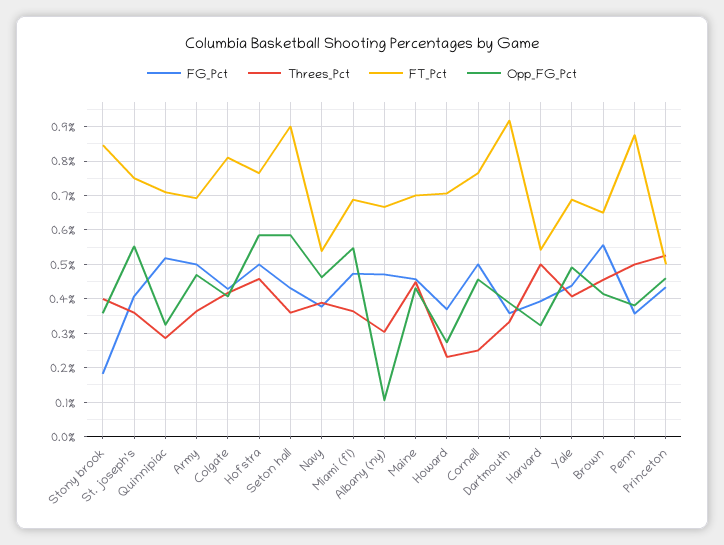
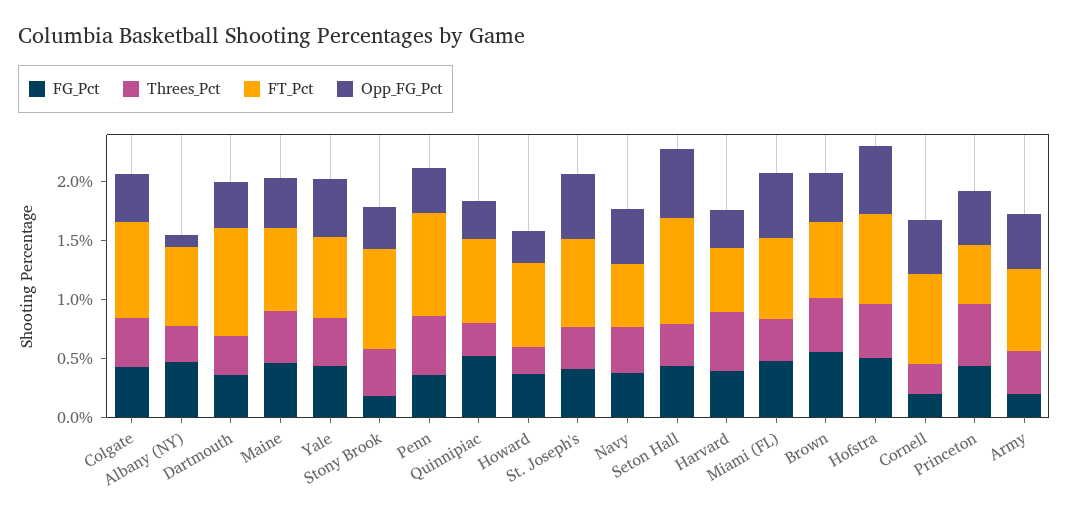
  {
    "FG_Pct": {
      "Stony brook": 0.18,
      "St. joseph's": 0.4,
      "Quinnipiac": 0.52,
-     "Army": 0.5,
+     "Army": 0.2,
      "Colgate": 0.42,
      "Hofstra": 0.5,
      "Seton hall": 0.44,
      "Navy": 0.38,
      "Miami (fl)": 0.48,
      "Albany (ny)": 0.48,
      "Maine": 0.46,
      "Howard": 0.36,
-     "Cornell": 0.5,
+     "Cornell": 0.2,
      "Dartmouth": 0.36,
      "Harvard": 0.4,
      "Yale": 0.44,
      "Brown": 0.56,
      "Penn": 0.36,
      "Princeton": 0.44
    },
    "Threes_Pct": {
      "Stony brook": 0.4,
      "St. joseph's": 0.36,
      "Quinnipiac": 0.28,
      "Army": 0.36,
      "Colgate": 0.42,
      "Hofstra": 0.46,
      "Seton hall": 0.36,
      "Navy": 0.38,
      "Miami (fl)": 0.36,
      "Albany (ny)": 0.3,
      "Maine": 0.44,
      "Howard": 0.24,
      "Cornell": 0.26,
      "Dartmouth": 0.34,
      "Harvard": 0.5,
      "Yale": 0.4,
      "Brown": 0.46,
      "Penn": 0.5,
      "Princeton": 0.52
    },
    "FT_Pct": {
      "Stony brook": 0.84,
      "St. joseph's": 0.76,
      "Quinnipiac": 0.72,
      "Army": 0.7,
      "Colgate": 0.82,
      "Hofstra": 0.76,
      "Seton hall": 0.9,
      "Navy": 0.54,
      "Miami (fl)": 0.68,
      "Albany (ny)": 0.66,
      "Maine": 0.7,
      "Howard": 0.7,
      "Cornell": 0.76,
      "Dartmouth": 0.92,
      "Harvard": 0.54,
      "Yale": 0.68,
      "Brown": 0.66,
      "Penn": 0.88,
      "Princeton": 0.5
    },
    "Opp_FG_Pct": {
      "Stony brook": 0.36,
      "St. joseph's": 0.56,
      "Quinnipiac": 0.32,
      "Army": 0.46,
      "Colgate": 0.4,
      "Hofstra": 0.58,
      "Seton hall": 0.58,
      "Navy": 0.46,
      "Miami (fl)": 0.54,
      "Albany (ny)": 0.1,
      "Maine": 0.44,
      "Howard": 0.28,
      "Cornell": 0.46,
      "Dartmouth": 0.38,
      "Harvard": 0.32,
      "Yale": 0.5,
      "Brown": 0.42,
      "Penn": 0.38,
      "Princeton": 0.46
    }
  }

